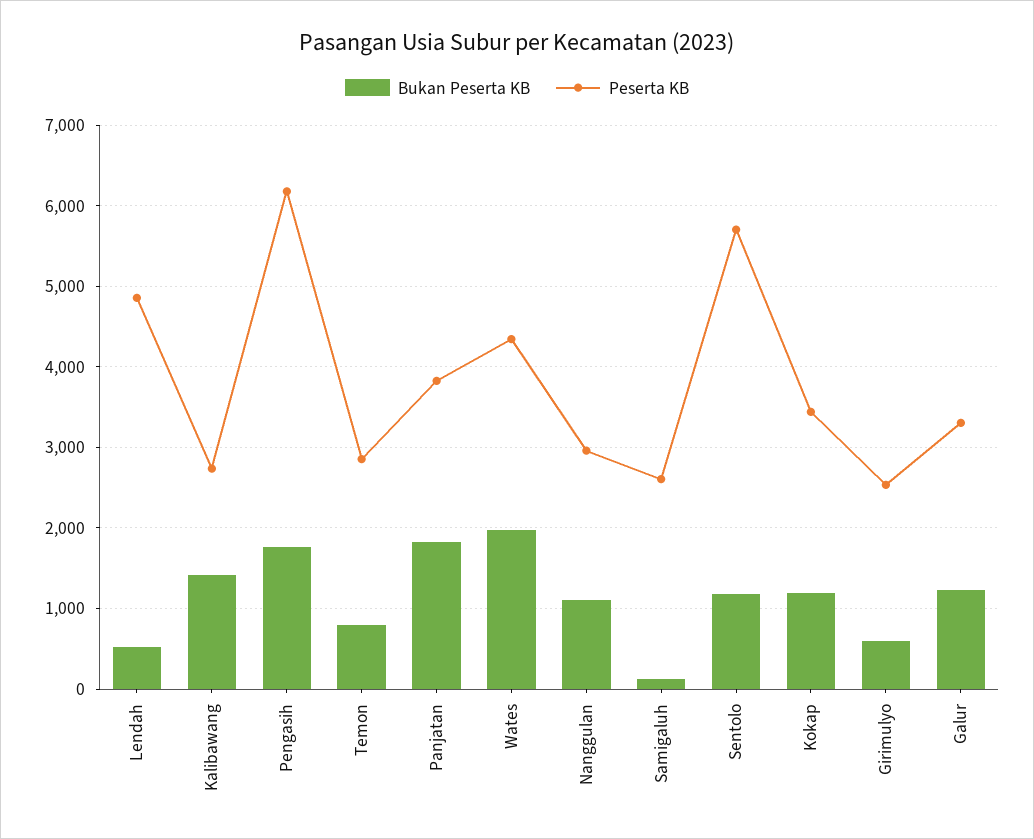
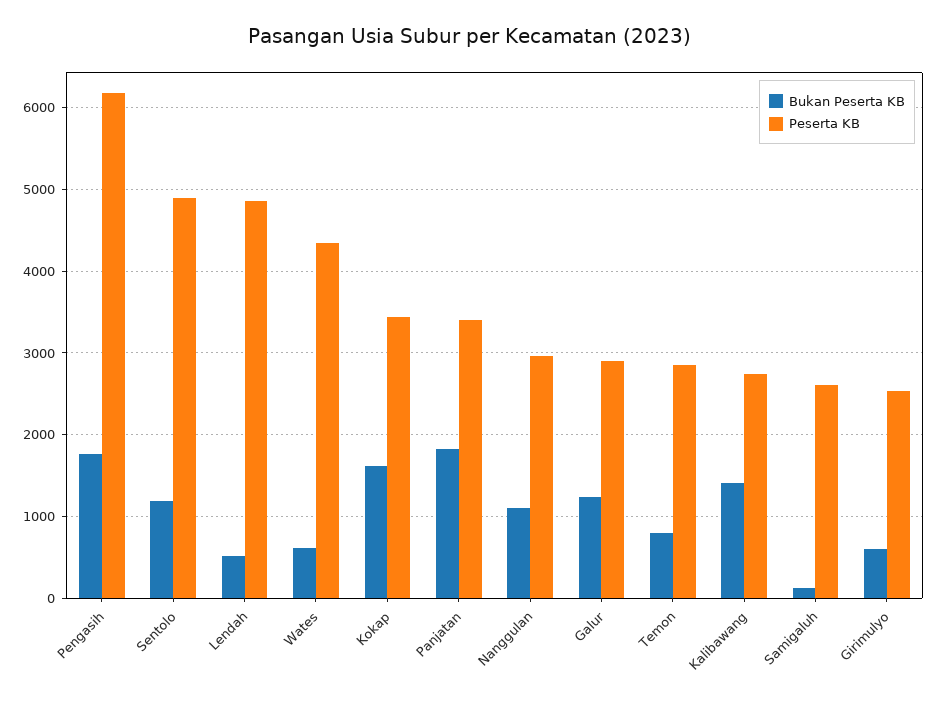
  {
    "Bukan Peserta KB": {
      "Lendah": 500,
      "Kalibawang": 1400,
      "Pengasih": 1800,
      "Temon": 800,
      "Panjatan": 1800,
-     "Wates": 2000,
+     "Wates": 600,
      "Nanggulan": 1100,
      "Samigaluh": 100,
      "Sentolo": 1200,
-     "Kokap": 1200,
+     "Kokap": 1600,
      "Girimulyo": 600,
      "Galur": 1200
    },
    "Peserta KB": {
      "Lendah": 4900,
      "Kalibawang": 2700,
      "Pengasih": 6200,
      "Temon": 2900,
-     "Panjatan": 3800,
+     "Panjatan": 3400,
      "Wates": 4300,
      "Nanggulan": 3000,
      "Samigaluh": 2600,
-     "Sentolo": 5700,
+     "Sentolo": 4900,
      "Kokap": 3400,
      "Girimulyo": 2500,
-     "Galur": 3300
+     "Galur": 2900
    }
  }

